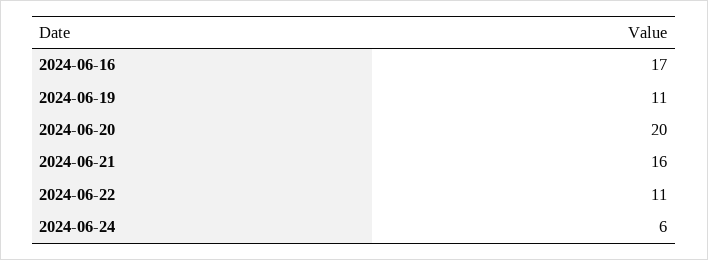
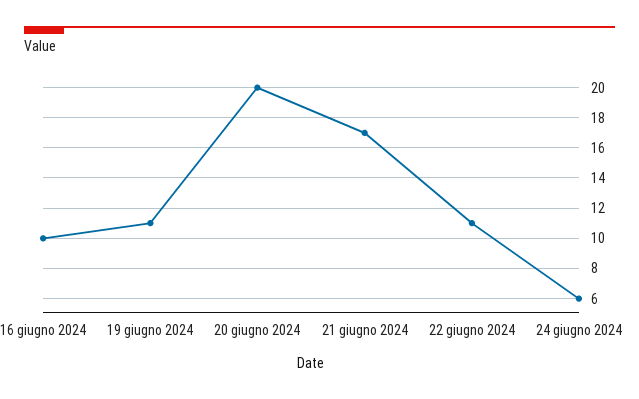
  {
-   "2024-06-16": 17,
+   "2024-06-16": 10,
    "2024-06-19": 11,
    "2024-06-20": 20,
-   "2024-06-21": 16,
+   "2024-06-21": 17,
    "2024-06-22": 11,
    "2024-06-24": 6
  }

